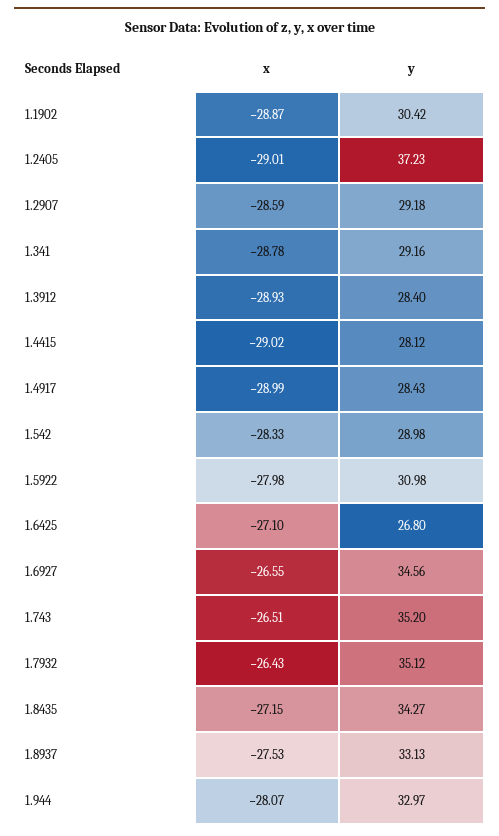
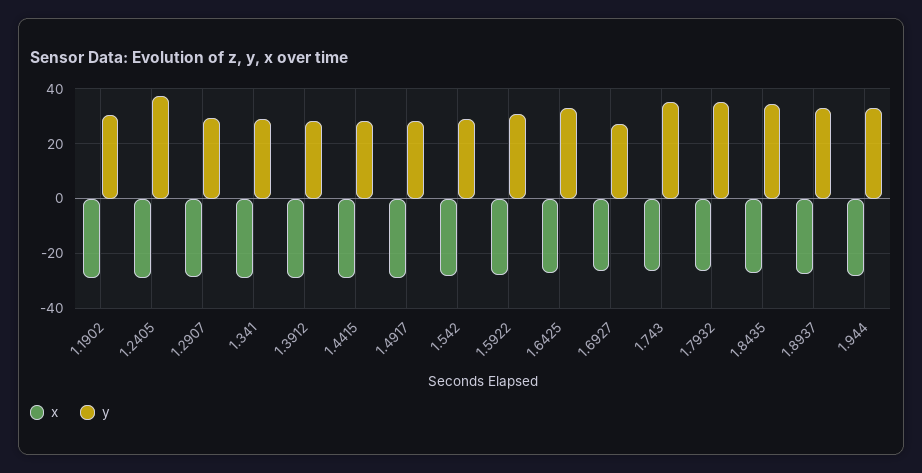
  {
    "x": {
      "1.1902": -28.87,
      "1.2405": -29.01,
      "1.2907": -28.59,
      "1.341": -28.78,
      "1.3912": -28.93,
      "1.4415": -29.02,
      "1.4917": -28.99,
      "1.542": -28.33,
      "1.5922": -27.98,
      "1.6425": -27.1,
      "1.6927": -26.55,
      "1.743": -26.51,
      "1.7932": -26.43,
      "1.8435": -27.15,
      "1.8937": -27.53,
      "1.944": -28.07
    },
    "y": {
      "1.1902": 30.42,
      "1.2405": 37.23,
      "1.2907": 29.18,
      "1.341": 29.16,
      "1.3912": 28.4,
      "1.4415": 28.12,
      "1.4917": 28.43,
      "1.542": 28.98,
      "1.5922": 30.98,
-     "1.6425": 26.8,
+     "1.6425": 32.5,
-     "1.6927": 34.56,
+     "1.6927": 27.5,
      "1.743": 35.2,
      "1.7932": 35.12,
      "1.8435": 34.27,
      "1.8937": 33.13,
      "1.944": 32.97
    }
  }

